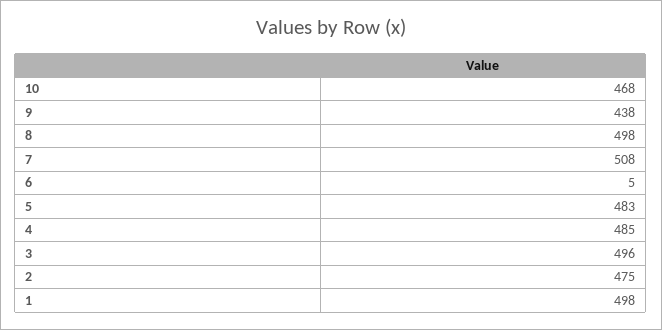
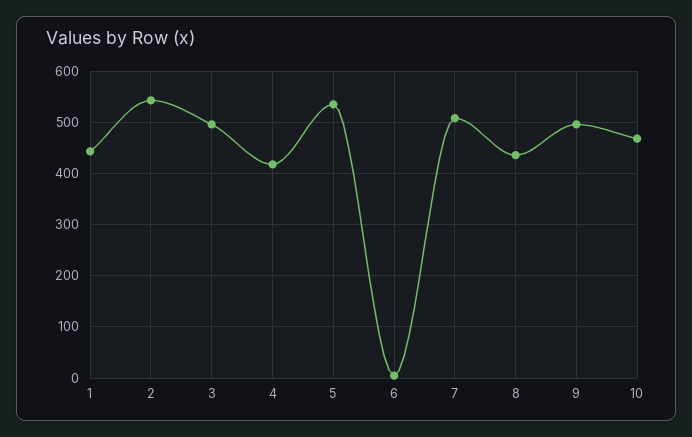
  {
    "10": 468,
-   "9": 438,
+   "9": 500,
-   "8": 498,
+   "8": 440,
    "7": 508,
    "6": 5,
-   "5": 483,
+   "5": 540,
-   "4": 485,
+   "4": 420,
    "3": 496,
-   "2": 475,
+   "2": 540,
-   "1": 498
+   "1": 440
  }

